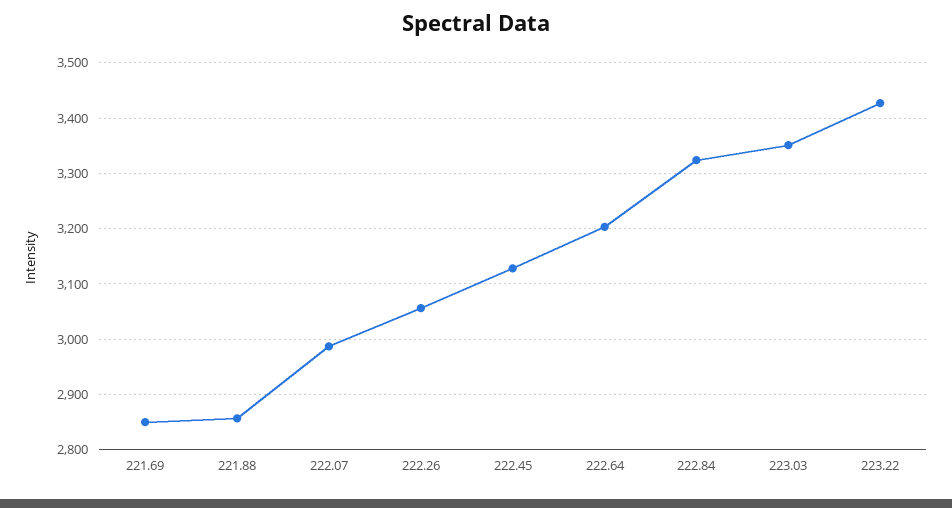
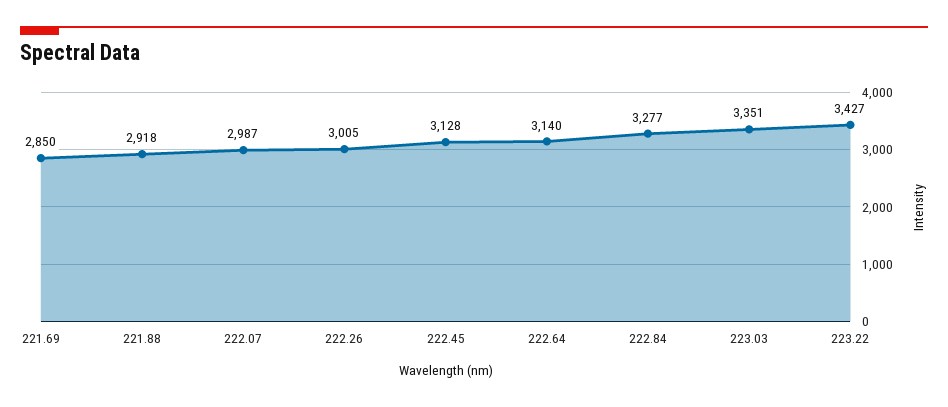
  {
    "221.69": 2850,
-   "221.88": 2860,
+   "221.88": 2918,
    "222.07": 2987,
-   "222.26": 3060,
+   "222.26": 3005,
    "222.45": 3128,
-   "222.64": 3200,
+   "222.64": 3140,
-   "222.84": 3320,
+   "222.84": 3277,
    "223.03": 3351,
    "223.22": 3427
  }

